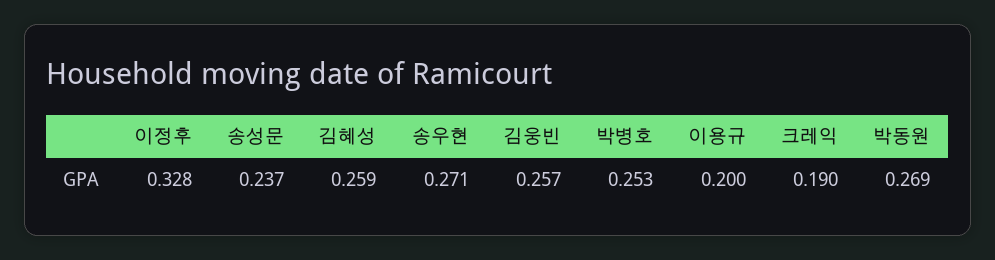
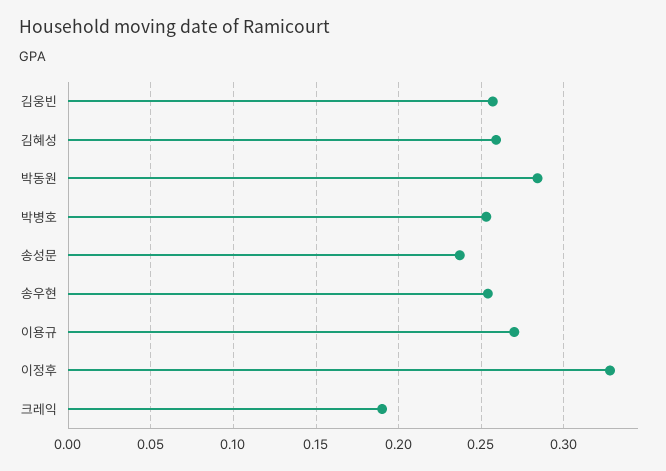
  {
    "이정후": 0.328,
    "송성문": 0.237,
    "김혜성": 0.259,
-   "송우현": 0.271,
+   "송우현": 0.255,
    "김웅빈": 0.257,
    "박병호": 0.253,
-   "이용규": 0.2,
+   "이용규": 0.27,
    "크레익": 0.19,
-   "박동원": 0.269
+   "박동원": 0.285
  }

